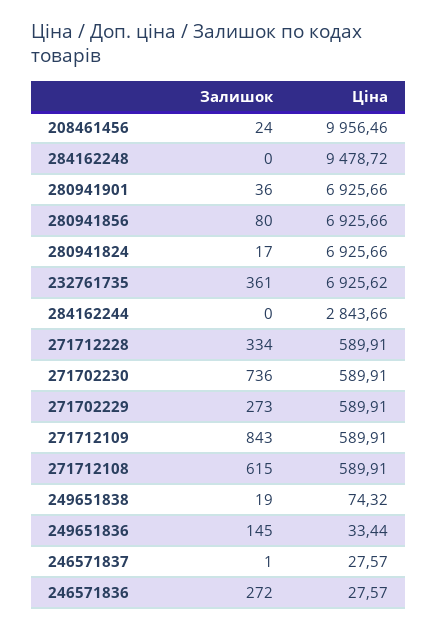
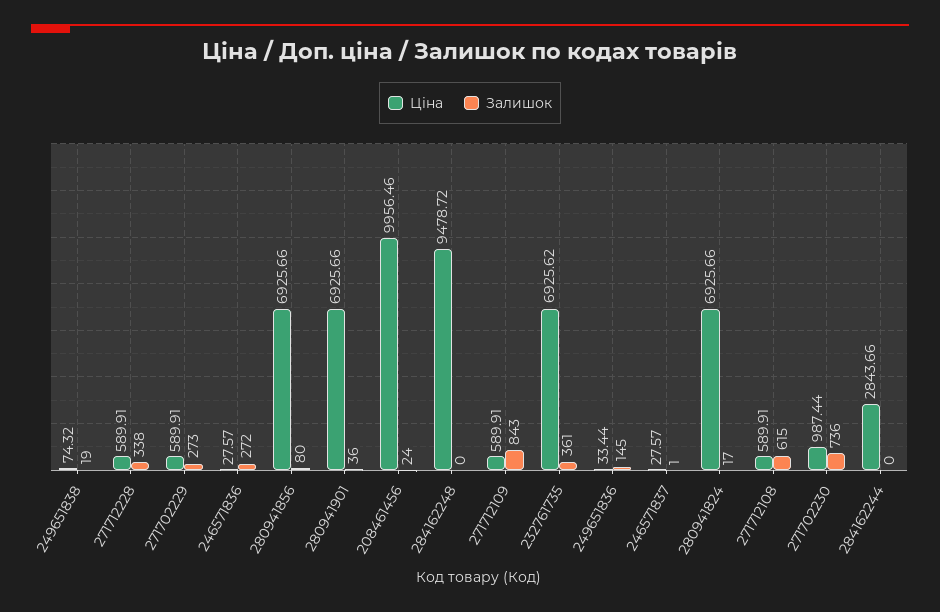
  {
    "Залишок": {
      "208461456": 24,
      "284162248": 0,
      "280941901": 36,
      "280941856": 80,
      "280941824": 17,
      "232761735": 361,
      "284162244": 0,
-     "271712228": 334,
+     "271712228": 338,
      "271702230": 736,
      "271702229": 273,
      "271712109": 843,
      "271712108": 615,
      "249651838": 19,
      "249651836": 145,
      "246571837": 1,
      "246571836": 272
    },
    "Ціна": {
      "208461456": 9956.46,
      "284162248": 9478.72,
      "280941901": 6925.66,
      "280941856": 6925.66,
      "280941824": 6925.66,
      "232761735": 6925.62,
      "284162244": 2843.66,
      "271712228": 589.91,
-     "271702230": 589.91,
+     "271702230": 987.44,
      "271702229": 589.91,
      "271712109": 589.91,
      "271712108": 589.91,
      "249651838": 74.32,
      "249651836": 33.44,
      "246571837": 27.57,
      "246571836": 27.57
    }
  }

